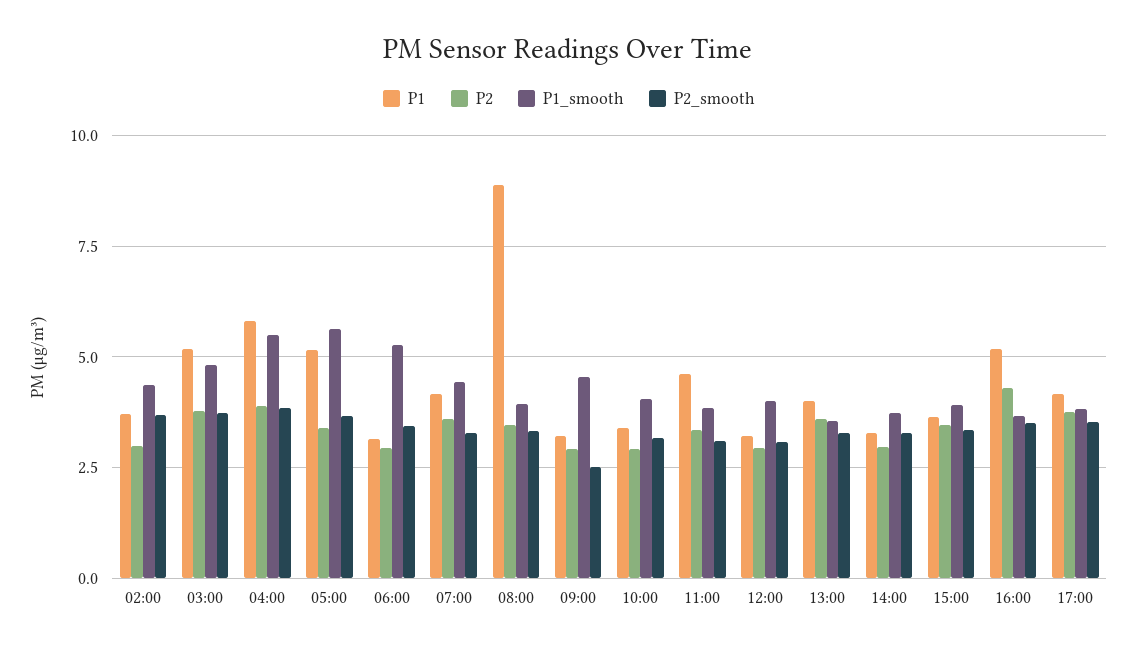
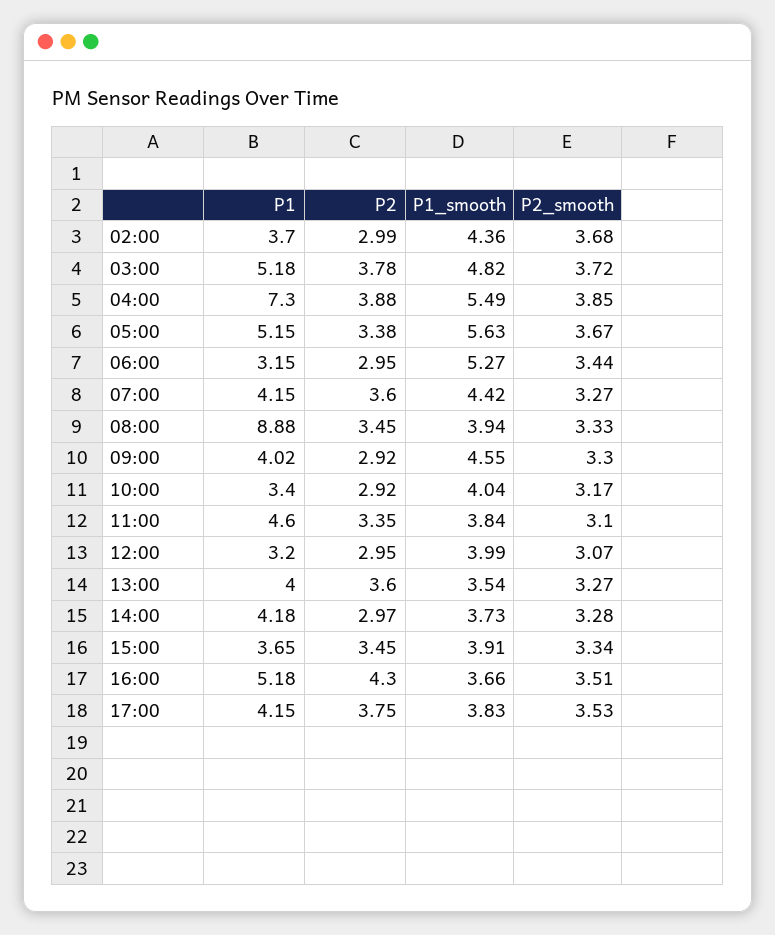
  {
    "P1": {
      "02:00": 3.7,
      "03:00": 5.18,
-     "04:00": 5.75,
+     "04:00": 7.3,
      "05:00": 5.15,
      "06:00": 3.15,
      "07:00": 4.15,
      "08:00": 8.88,
-     "09:00": 3.25,
+     "09:00": 4.02,
      "10:00": 3.4,
      "11:00": 4.6,
      "12:00": 3.2,
      "13:00": 4,
-     "14:00": 3.25,
+     "14:00": 4.18,
      "15:00": 3.65,
      "16:00": 5.18,
      "17:00": 4.15
    },
    "P2": {
      "02:00": 2.99,
      "03:00": 3.78,
      "04:00": 3.88,
      "05:00": 3.38,
      "06:00": 2.95,
      "07:00": 3.6,
      "08:00": 3.45,
      "09:00": 2.92,
      "10:00": 2.92,
      "11:00": 3.35,
      "12:00": 2.95,
      "13:00": 3.6,
      "14:00": 2.97,
      "15:00": 3.45,
      "16:00": 4.3,
      "17:00": 3.75
    },
    "P1_smooth": {
      "02:00": 4.36,
      "03:00": 4.82,
      "04:00": 5.49,
      "05:00": 5.63,
      "06:00": 5.27,
      "07:00": 4.42,
      "08:00": 3.94,
      "09:00": 4.55,
      "10:00": 4.04,
      "11:00": 3.84,
      "12:00": 3.99,
      "13:00": 3.54,
      "14:00": 3.73,
      "15:00": 3.91,
      "16:00": 3.66,
      "17:00": 3.83
    },
    "P2_smooth": {
      "02:00": 3.68,
      "03:00": 3.72,
      "04:00": 3.85,
      "05:00": 3.67,
      "06:00": 3.44,
      "07:00": 3.27,
      "08:00": 3.33,
-     "09:00": 2.5,
+     "09:00": 3.3,
      "10:00": 3.17,
      "11:00": 3.1,
      "12:00": 3.07,
      "13:00": 3.27,
      "14:00": 3.28,
      "15:00": 3.34,
      "16:00": 3.51,
      "17:00": 3.53
    }
  }

